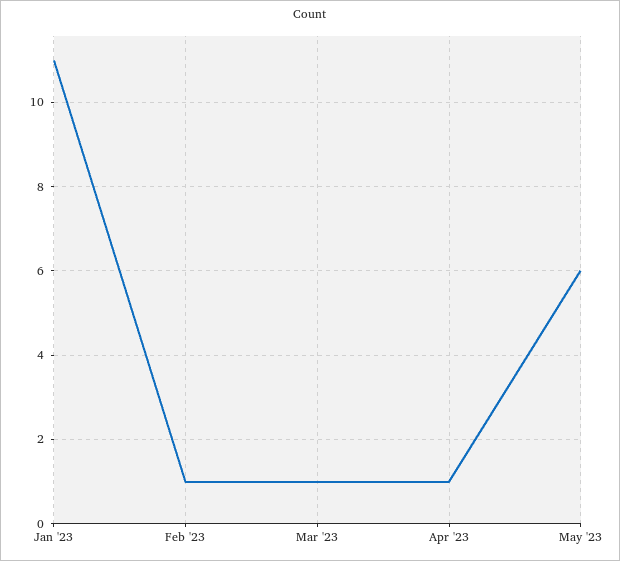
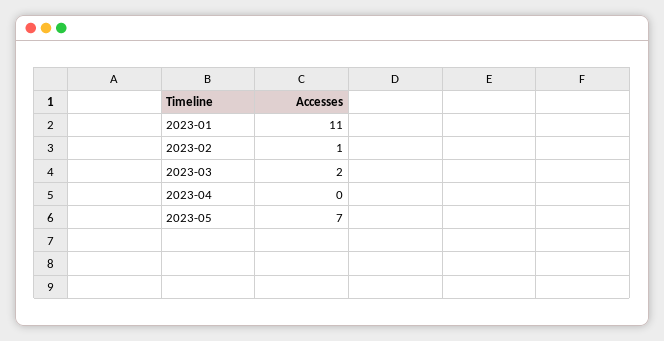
  {
    "Jan '23": 11,
    "Feb '23": 1,
-   "Mar '23": 1,
+   "Mar '23": 2,
-   "Apr '23": 1,
+   "Apr '23": 0,
-   "May '23": 6
+   "May '23": 7
  }

